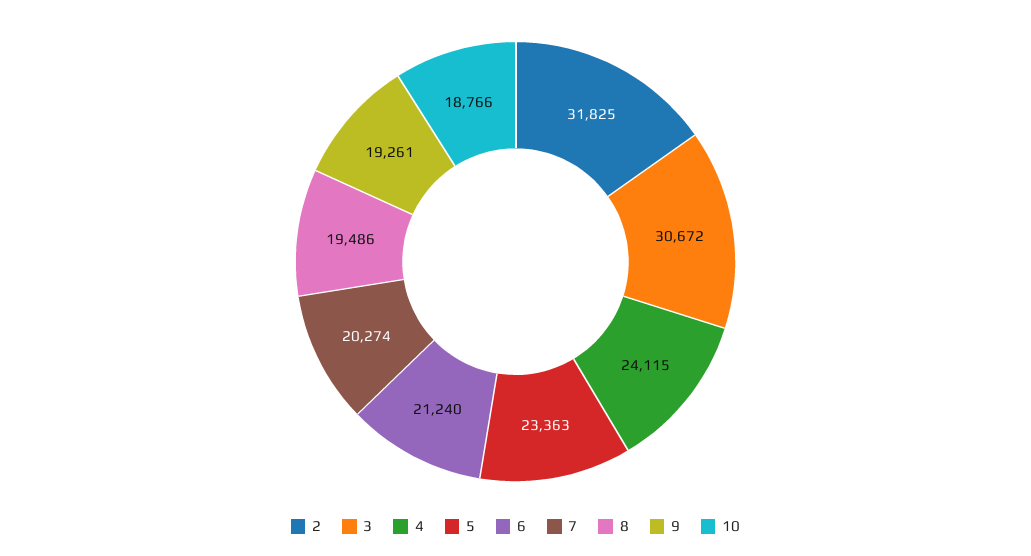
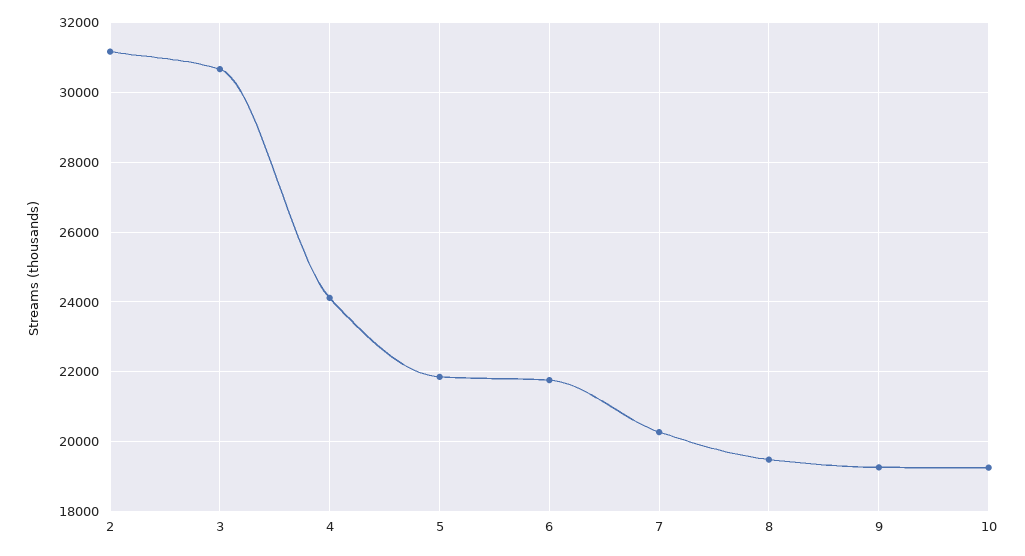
  {
-   "2": 31825,
+   "2": 31200,
    "3": 30672,
    "4": 24115,
-   "5": 23363,
+   "5": 21800,
-   "6": 21240,
+   "6": 21800,
    "7": 20274,
    "8": 19486,
    "9": 19261,
-   "10": 18766
+   "10": 19200
  }

